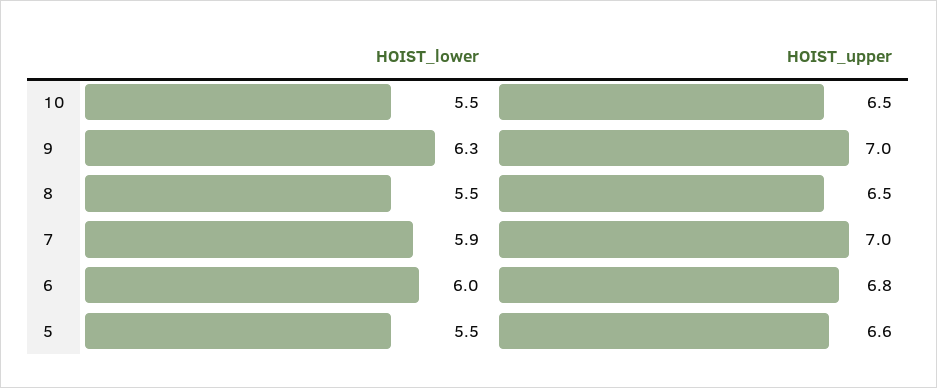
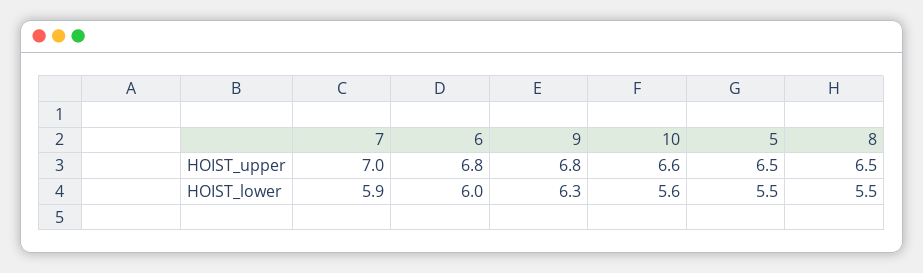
  {
    "HOIST_lower": {
-     "10": 5.5,
+     "10": 5.6,
      "9": 6.3,
      "8": 5.5,
      "7": 5.9,
      "6": 6,
      "5": 5.5
    },
    "HOIST_upper": {
-     "10": 6.5,
+     "10": 6.6,
-     "9": 7,
+     "9": 6.8,
      "8": 6.5,
      "7": 7,
      "6": 6.8,
-     "5": 6.6
+     "5": 6.5
    }
  }

